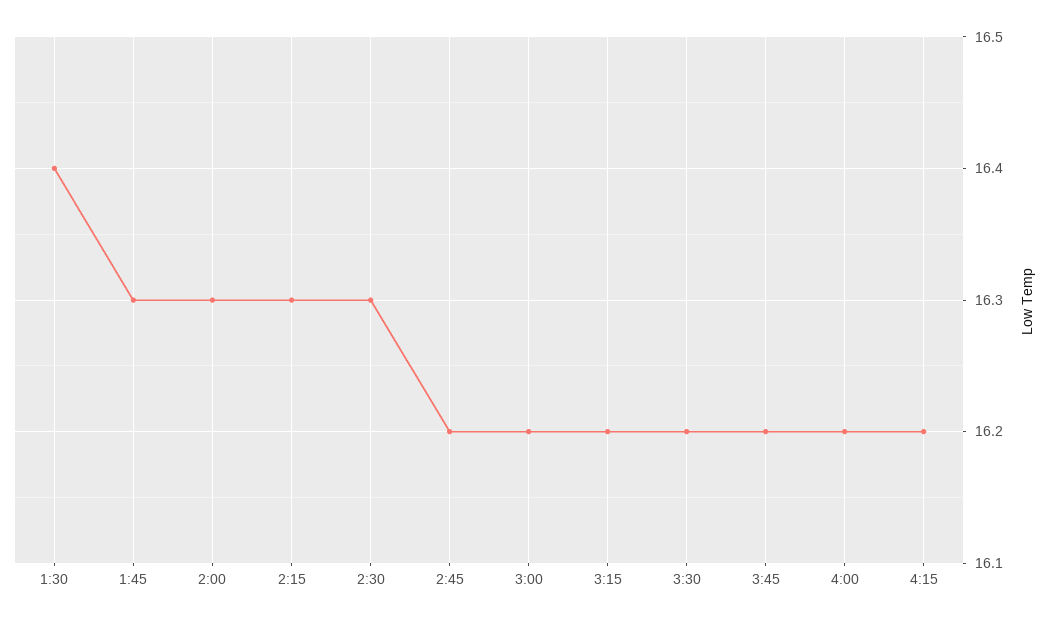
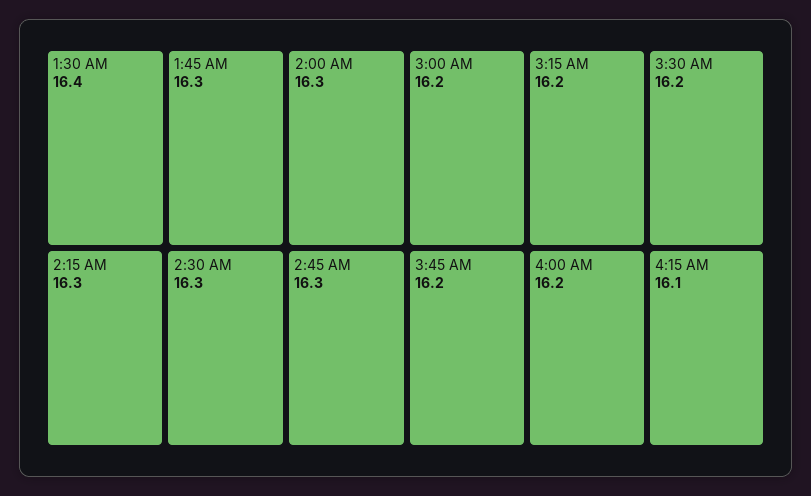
  {
    "1:30": 16.4,
    "1:45": 16.3,
    "2:00": 16.3,
    "2:15": 16.3,
    "2:30": 16.3,
-   "2:45": 16.2,
+   "2:45": 16.3,
    "3:00": 16.2,
    "3:15": 16.2,
    "3:30": 16.2,
    "3:45": 16.2,
    "4:00": 16.2,
-   "4:15": 16.2
+   "4:15": 16.1
  }

